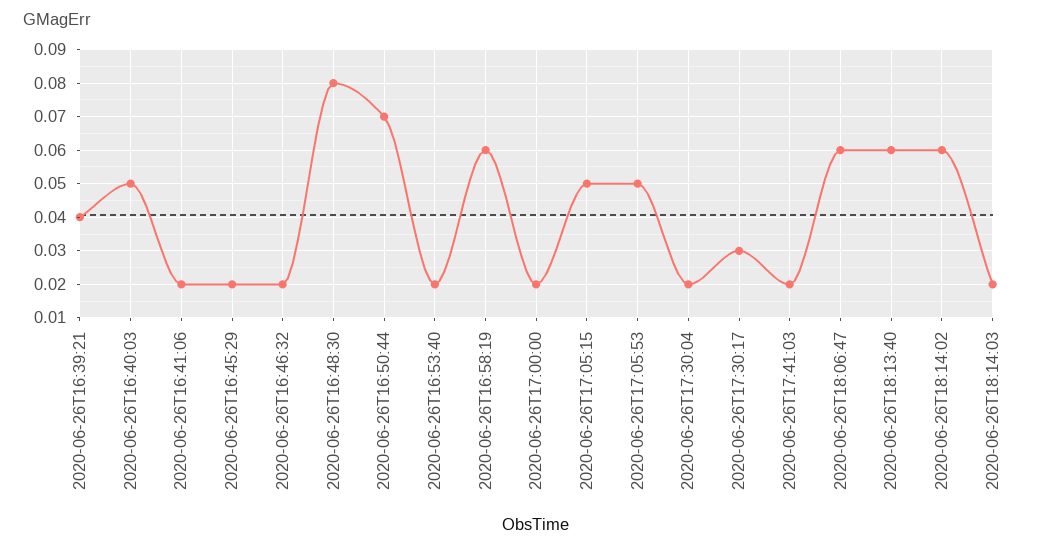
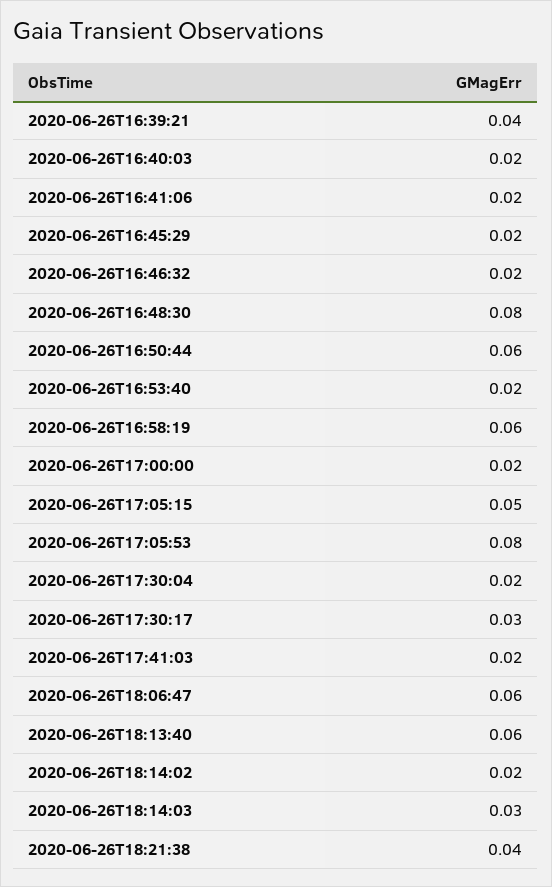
  {
    "2020-06-26T16:39:21": 0.04,
-   "2020-06-26T16:40:03": 0.05,
+   "2020-06-26T16:40:03": 0.02,
    "2020-06-26T16:41:06": 0.02,
    "2020-06-26T16:45:29": 0.02,
    "2020-06-26T16:46:32": 0.02,
    "2020-06-26T16:48:30": 0.08,
-   "2020-06-26T16:50:44": 0.07,
+   "2020-06-26T16:50:44": 0.06,
    "2020-06-26T16:53:40": 0.02,
    "2020-06-26T16:58:19": 0.06,
    "2020-06-26T17:00:00": 0.02,
    "2020-06-26T17:05:15": 0.05,
-   "2020-06-26T17:05:53": 0.05,
+   "2020-06-26T17:05:53": 0.08,
    "2020-06-26T17:30:04": 0.02,
    "2020-06-26T17:30:17": 0.03,
    "2020-06-26T17:41:03": 0.02,
    "2020-06-26T18:06:47": 0.06,
    "2020-06-26T18:13:40": 0.06,
-   "2020-06-26T18:14:02": 0.06,
+   "2020-06-26T18:14:02": 0.02,
-   "2020-06-26T18:14:03": 0.02
+   "2020-06-26T18:14:03": 0.03,
+   "2020-06-26T18:21:38": 0.04
  }

